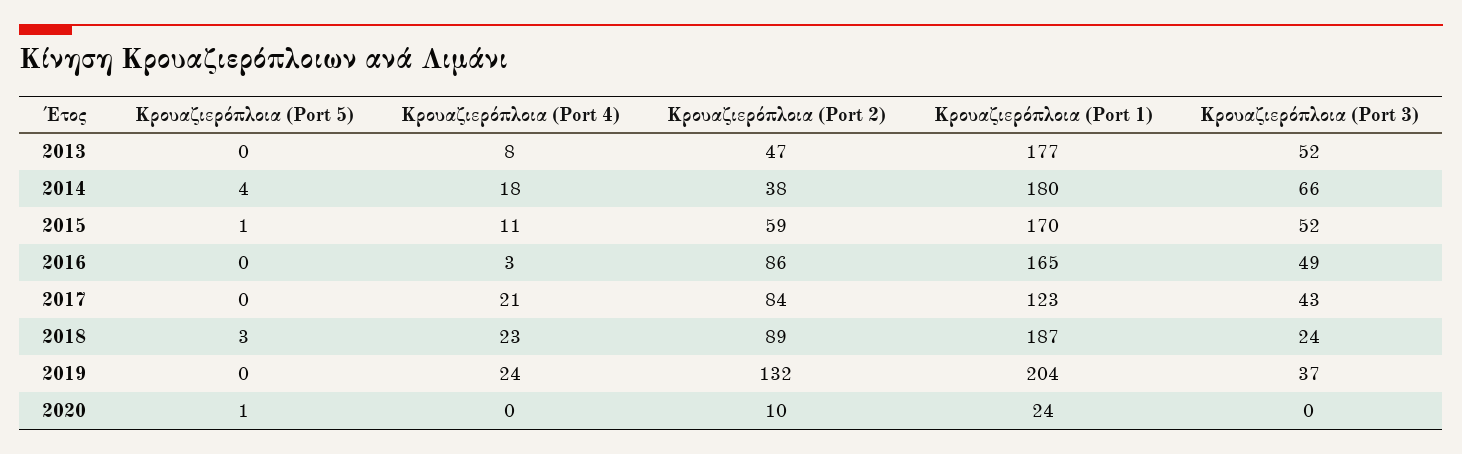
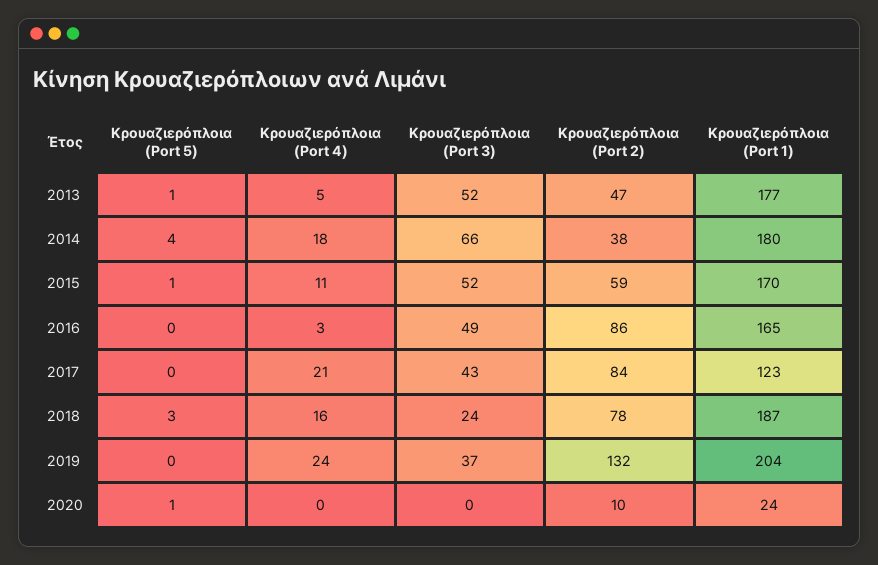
  {
    "Κρουαζιερόπλοια (Port 5)": {
-     "2013": 0,
+     "2013": 1,
      "2014": 4,
      "2015": 1,
      "2016": 0,
      "2017": 0,
      "2018": 3,
      "2019": 0,
      "2020": 1
    },
    "Κρουαζιερόπλοια (Port 4)": {
-     "2013": 8,
+     "2013": 5,
      "2014": 18,
      "2015": 11,
      "2016": 3,
      "2017": 21,
-     "2018": 23,
+     "2018": 16,
      "2019": 24,
      "2020": 0
    },
    "Κρουαζιερόπλοια (Port 2)": {
      "2013": 47,
      "2014": 38,
      "2015": 59,
      "2016": 86,
      "2017": 84,
-     "2018": 89,
+     "2018": 78,
      "2019": 132,
      "2020": 10
    },
    "Κρουαζιερόπλοια (Port 1)": {
      "2013": 177,
      "2014": 180,
      "2015": 170,
      "2016": 165,
      "2017": 123,
      "2018": 187,
      "2019": 204,
      "2020": 24
    },
    "Κρουαζιερόπλοια (Port 3)": {
      "2013": 52,
      "2014": 66,
      "2015": 52,
      "2016": 49,
      "2017": 43,
      "2018": 24,
      "2019": 37,
      "2020": 0
    }
  }

